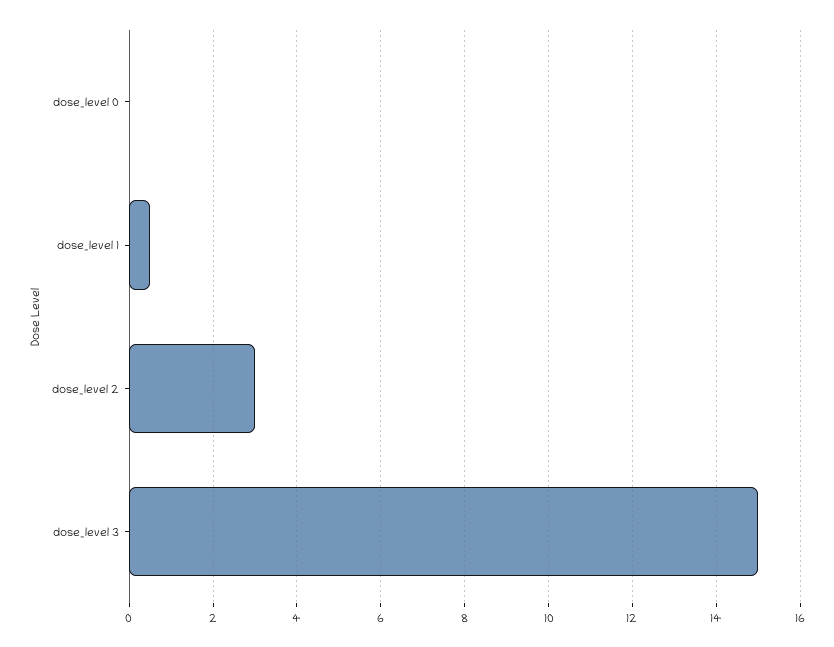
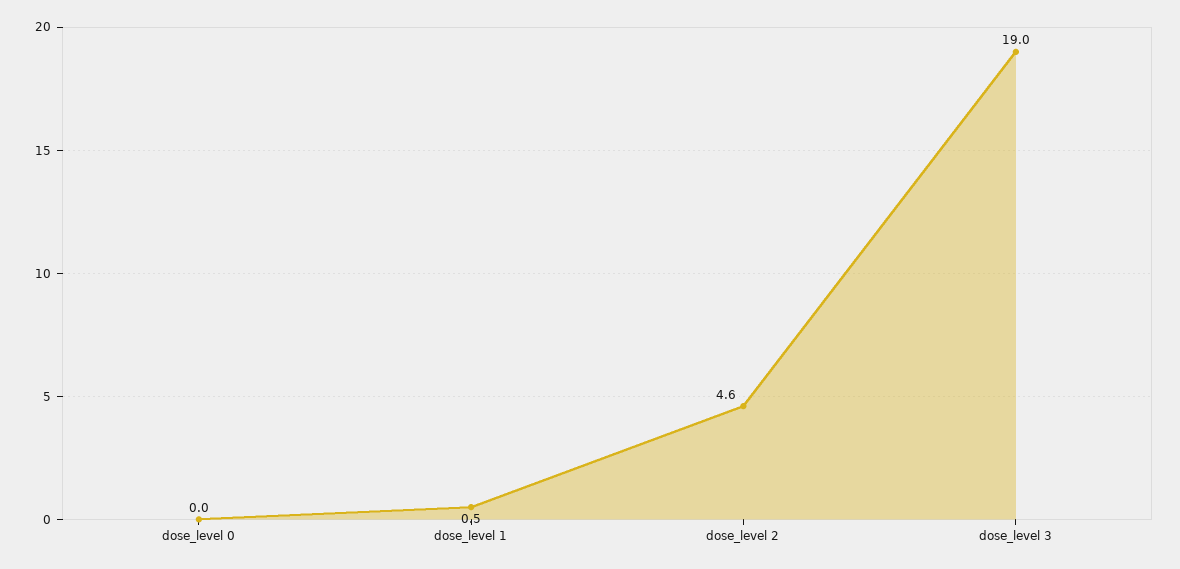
  {
    "dose_level 0": 0,
    "dose_level 1": 0.5,
-   "dose_level 2": 3,
+   "dose_level 2": 4.6,
-   "dose_level 3": 15
+   "dose_level 3": 19
  }

